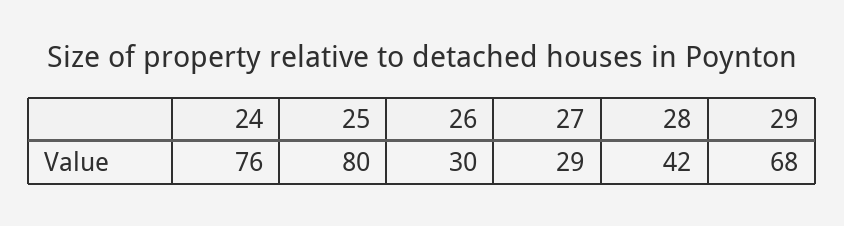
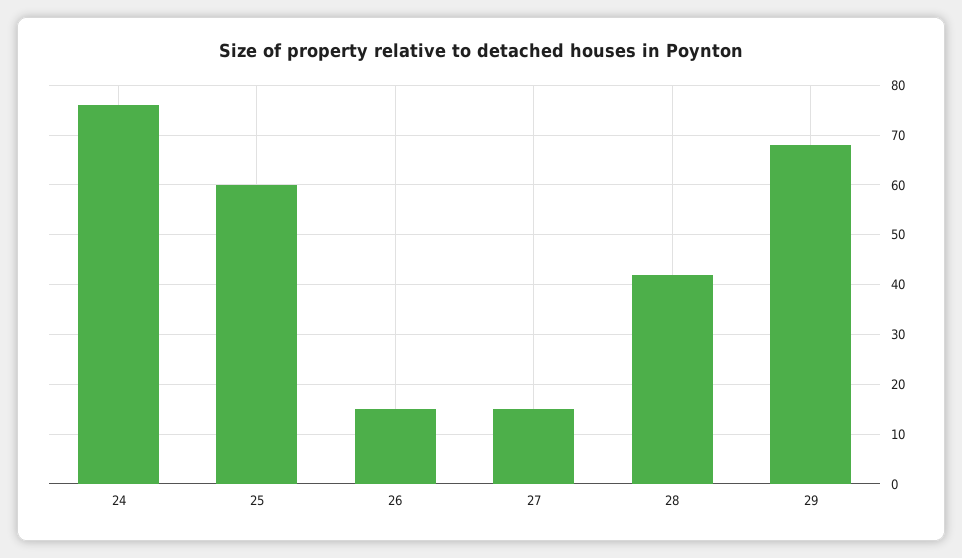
  {
    "24": 76,
-   "25": 80,
+   "25": 60,
-   "26": 30,
+   "26": 15,
-   "27": 29,
+   "27": 15,
    "28": 42,
    "29": 68
  }

